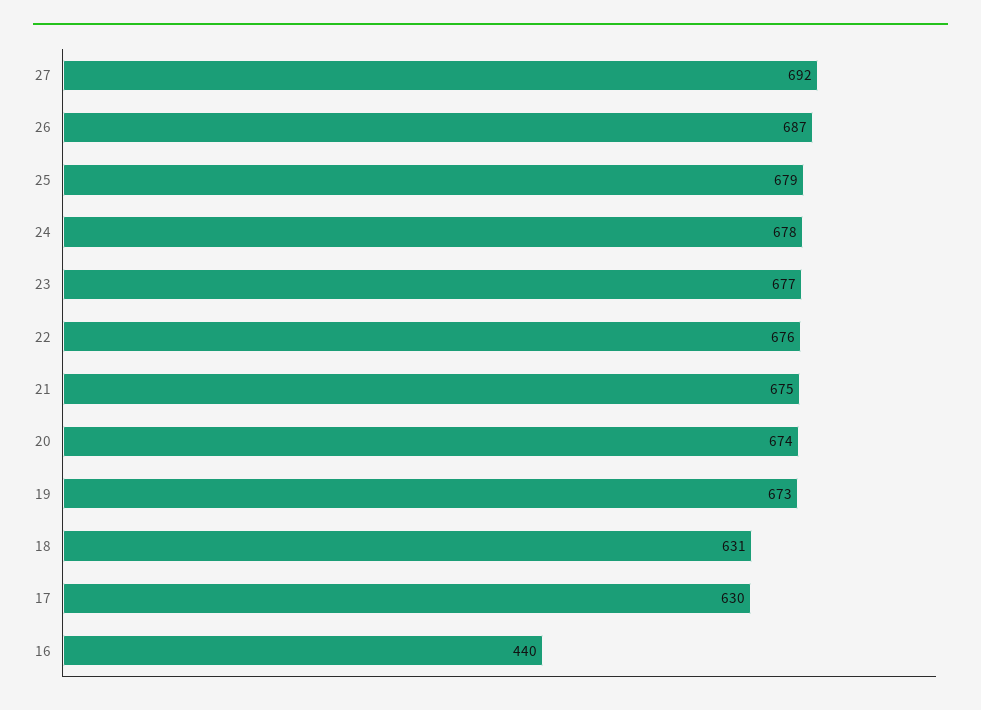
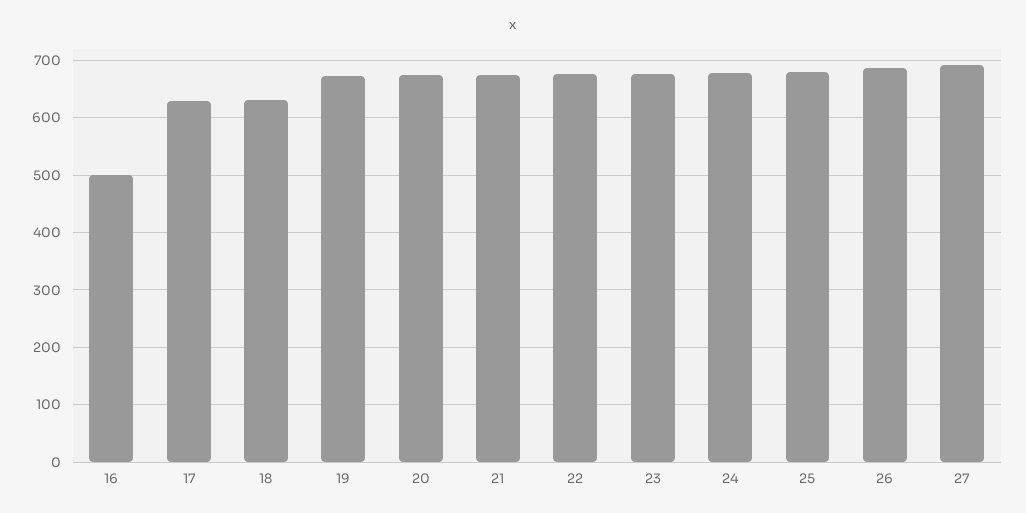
  {
    "27": 692,
    "26": 687,
    "25": 679,
    "24": 678,
    "23": 677,
    "22": 676,
    "21": 675,
    "20": 674,
    "19": 673,
    "18": 631,
    "17": 630,
-   "16": 440
+   "16": 500
  }

